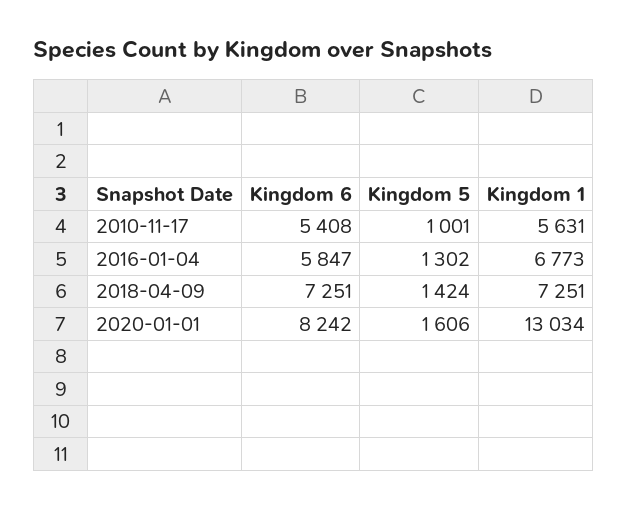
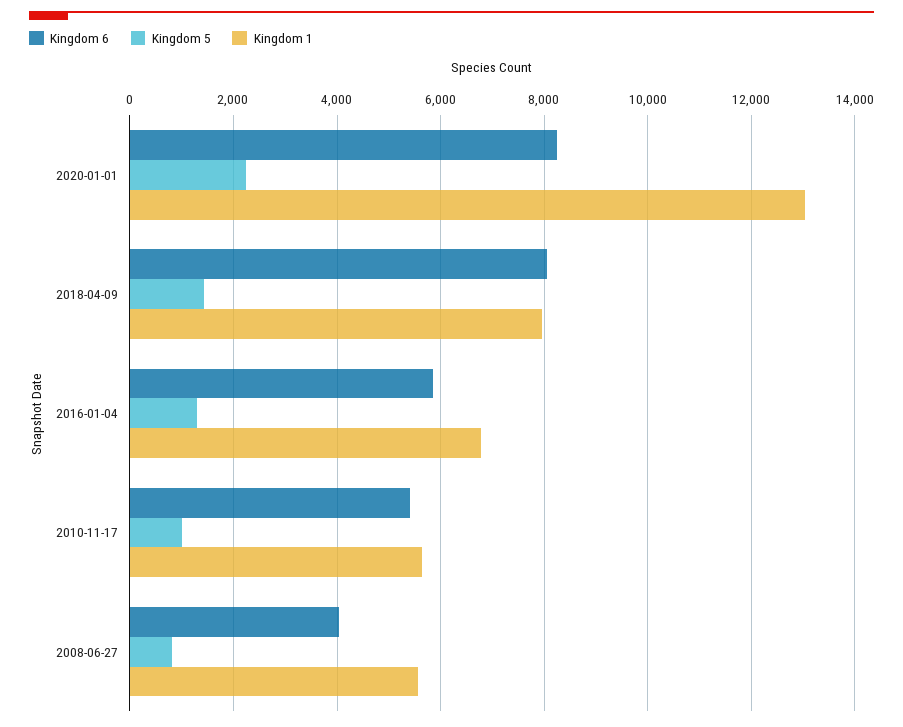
  {
    "Kingdom 6": {
      "2010-11-17": 5408,
      "2016-01-04": 5847,
-     "2018-04-09": 7251,
+     "2018-04-09": 8000,
-     "2020-01-01": 8242
+     "2020-01-01": 8242,
+     "2008-06-27": 4000
    },
    "Kingdom 5": {
      "2010-11-17": 1001,
      "2016-01-04": 1302,
      "2018-04-09": 1424,
-     "2020-01-01": 1606
+     "2020-01-01": 2200,
+     "2008-06-27": 800
    },
    "Kingdom 1": {
      "2010-11-17": 5631,
      "2016-01-04": 6773,
-     "2018-04-09": 7251,
+     "2018-04-09": 8000,
-     "2020-01-01": 13034
+     "2020-01-01": 13034,
+     "2008-06-27": 5600
    }
  }

